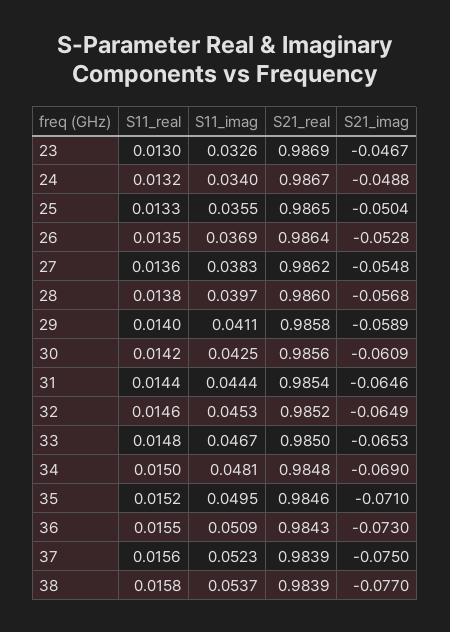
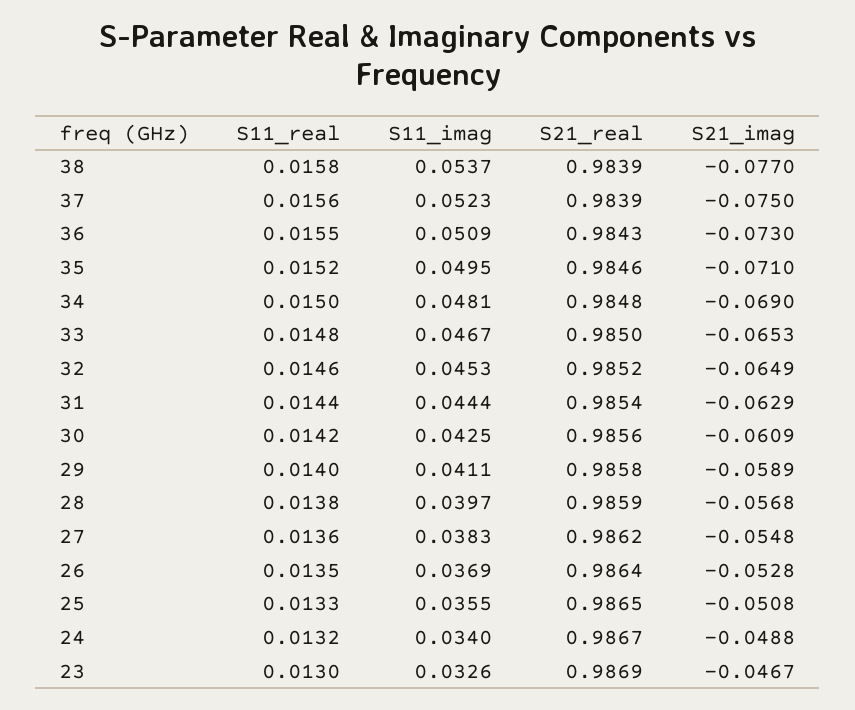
  {
    "S11_real": {
      "23": 0.013,
      "24": 0.0132,
      "25": 0.0133,
      "26": 0.0135,
      "27": 0.0136,
      "28": 0.0138,
      "29": 0.014,
      "30": 0.0142,
      "31": 0.0144,
      "32": 0.0146,
      "33": 0.0148,
      "34": 0.015,
      "35": 0.0152,
      "36": 0.0155,
      "37": 0.0156,
      "38": 0.0158
    },
    "S11_imag": {
      "23": 0.0326,
      "24": 0.034,
      "25": 0.0355,
      "26": 0.0369,
      "27": 0.0383,
      "28": 0.0397,
      "29": 0.0411,
      "30": 0.0425,
      "31": 0.0444,
      "32": 0.0453,
      "33": 0.0467,
      "34": 0.0481,
      "35": 0.0495,
      "36": 0.0509,
      "37": 0.0523,
      "38": 0.0537
    },
    "S21_real": {
      "23": 0.9869,
      "24": 0.9867,
      "25": 0.9865,
      "26": 0.9864,
      "27": 0.9862,
-     "28": 0.986,
+     "28": 0.9859,
      "29": 0.9858,
      "30": 0.9856,
      "31": 0.9854,
      "32": 0.9852,
      "33": 0.985,
      "34": 0.9848,
      "35": 0.9846,
      "36": 0.9843,
      "37": 0.9839,
      "38": 0.9839
    },
    "S21_imag": {
      "23": -0.0467,
      "24": -0.0488,
-     "25": -0.0504,
+     "25": -0.0508,
      "26": -0.0528,
      "27": -0.0548,
      "28": -0.0568,
      "29": -0.0589,
      "30": -0.0609,
-     "31": -0.0646,
+     "31": -0.0629,
      "32": -0.0649,
      "33": -0.0653,
      "34": -0.069,
      "35": -0.071,
      "36": -0.073,
      "37": -0.075,
      "38": -0.077
    }
  }

